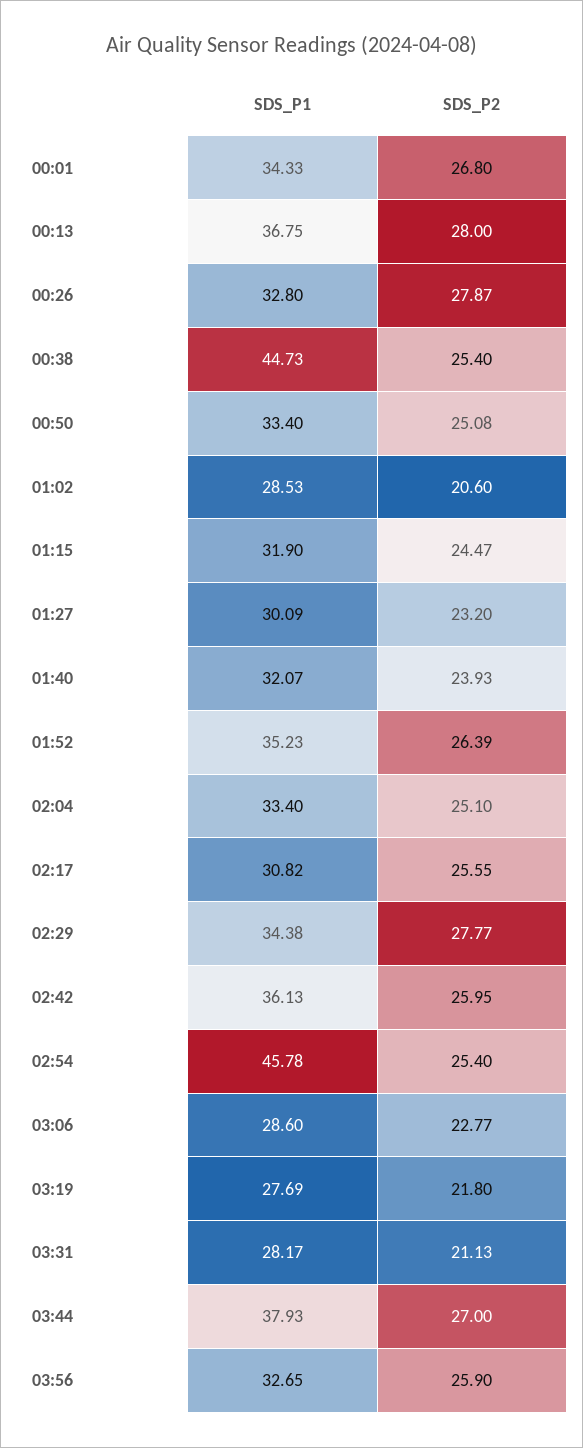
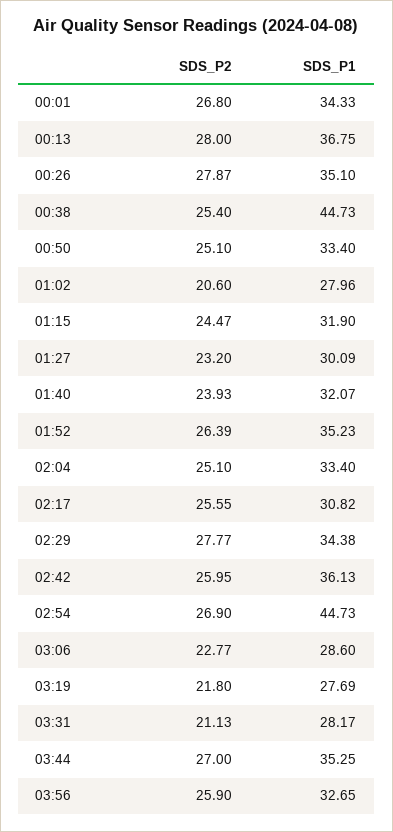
  {
    "SDS_P1": {
      "00:01": 34.33,
      "00:13": 36.75,
-     "00:26": 32.8,
+     "00:26": 35.1,
      "00:38": 44.73,
      "00:50": 33.4,
-     "01:02": 28.53,
+     "01:02": 27.96,
      "01:15": 31.9,
      "01:27": 30.09,
      "01:40": 32.07,
      "01:52": 35.23,
      "02:04": 33.4,
      "02:17": 30.82,
      "02:29": 34.38,
      "02:42": 36.13,
-     "02:54": 45.78,
+     "02:54": 44.73,
      "03:06": 28.6,
      "03:19": 27.69,
      "03:31": 28.17,
-     "03:44": 37.93,
+     "03:44": 35.25,
      "03:56": 32.65
    },
    "SDS_P2": {
      "00:01": 26.8,
      "00:13": 28,
      "00:26": 27.87,
      "00:38": 25.4,
-     "00:50": 25.08,
+     "00:50": 25.1,
      "01:02": 20.6,
      "01:15": 24.47,
      "01:27": 23.2,
      "01:40": 23.93,
      "01:52": 26.39,
      "02:04": 25.1,
      "02:17": 25.55,
      "02:29": 27.77,
      "02:42": 25.95,
-     "02:54": 25.4,
+     "02:54": 26.9,
      "03:06": 22.77,
      "03:19": 21.8,
      "03:31": 21.13,
      "03:44": 27,
      "03:56": 25.9
    }
  }

